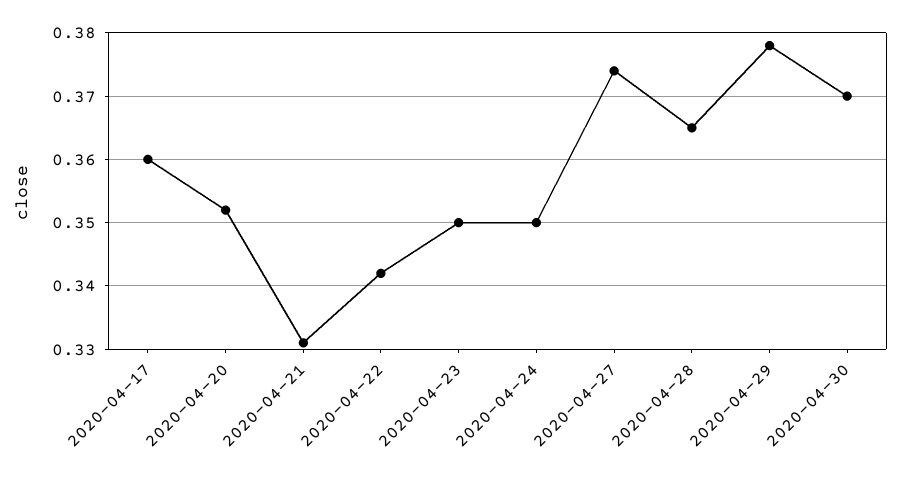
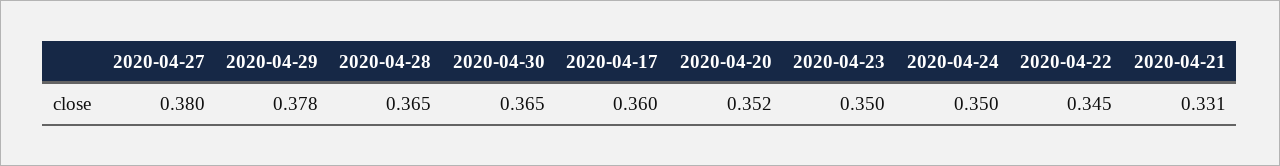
  {
    "2020-04-17": 0.36,
    "2020-04-20": 0.352,
    "2020-04-21": 0.331,
-   "2020-04-22": 0.342,
+   "2020-04-22": 0.345,
    "2020-04-23": 0.35,
    "2020-04-24": 0.35,
-   "2020-04-27": 0.374,
+   "2020-04-27": 0.38,
    "2020-04-28": 0.365,
    "2020-04-29": 0.378,
-   "2020-04-30": 0.37
+   "2020-04-30": 0.365
  }

